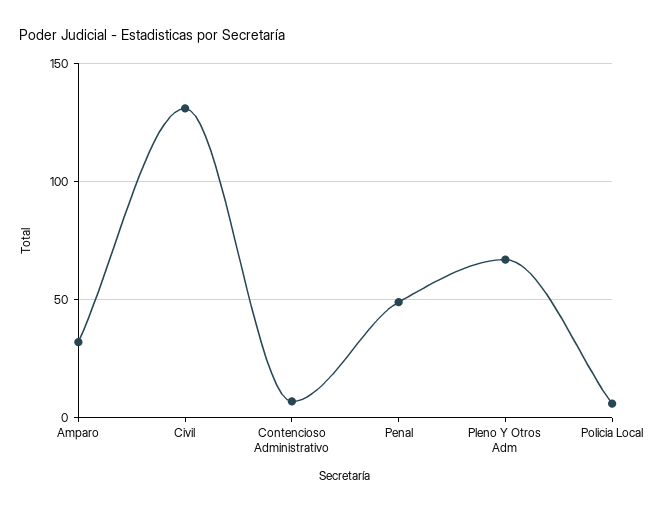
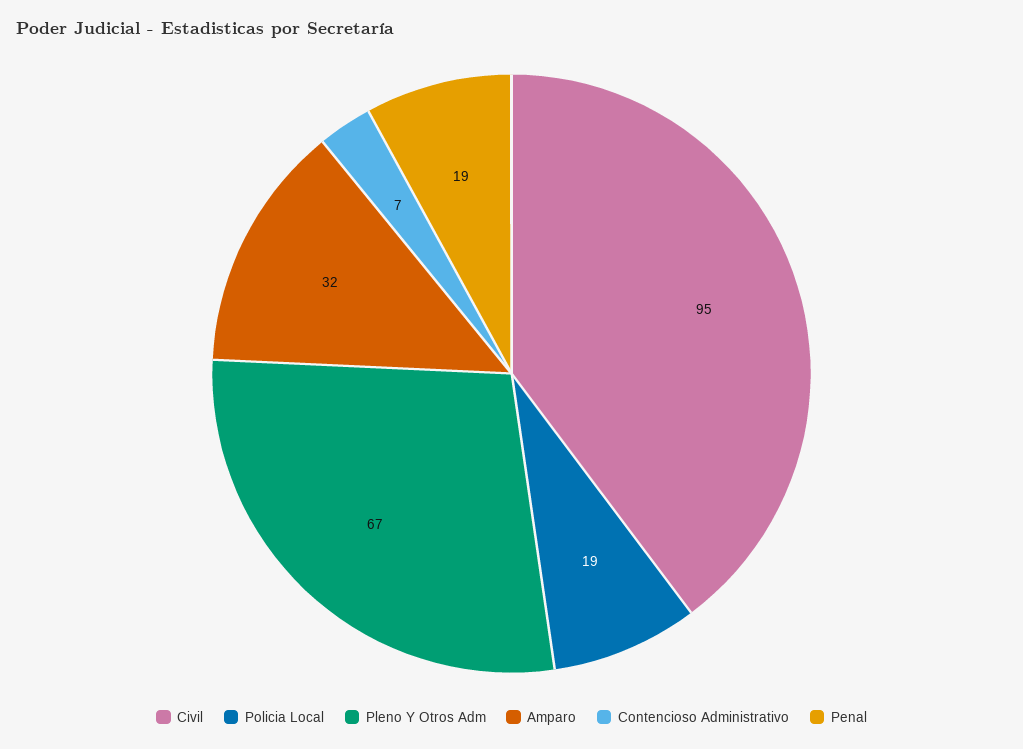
  {
    "Amparo": 32,
-   "Civil": 130,
+   "Civil": 95,
    "Contencioso Administrativo": 7,
-   "Penal": 50,
+   "Penal": 19,
    "Pleno Y Otros Adm": 67,
-   "Policia Local": 5
+   "Policia Local": 19
  }

